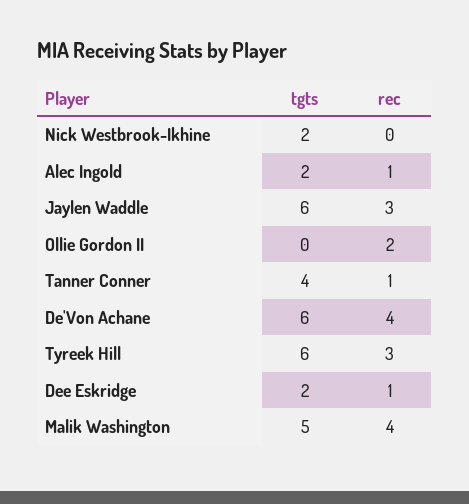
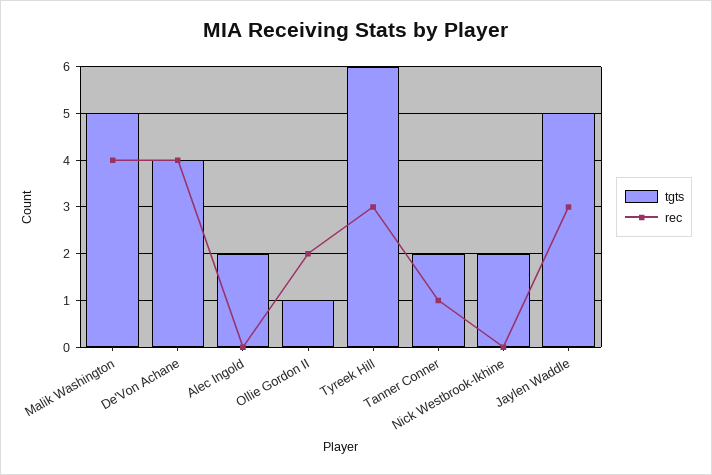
  {
    "tgts": {
      "Nick Westbrook-Ikhine": 2,
      "Alec Ingold": 2,
-     "Jaylen Waddle": 6,
+     "Jaylen Waddle": 5,
-     "Ollie Gordon II": 0,
+     "Ollie Gordon II": 1,
-     "Tanner Conner": 4,
+     "Tanner Conner": 2,
-     "De'Von Achane": 6,
+     "De'Von Achane": 4,
      "Tyreek Hill": 6,
-     "Dee Eskridge": 2,
      "Malik Washington": 5
    },
    "rec": {
      "Nick Westbrook-Ikhine": 0,
-     "Alec Ingold": 1,
+     "Alec Ingold": 0,
      "Jaylen Waddle": 3,
      "Ollie Gordon II": 2,
      "Tanner Conner": 1,
      "De'Von Achane": 4,
      "Tyreek Hill": 3,
-     "Dee Eskridge": 1,
      "Malik Washington": 4
    }
  }

